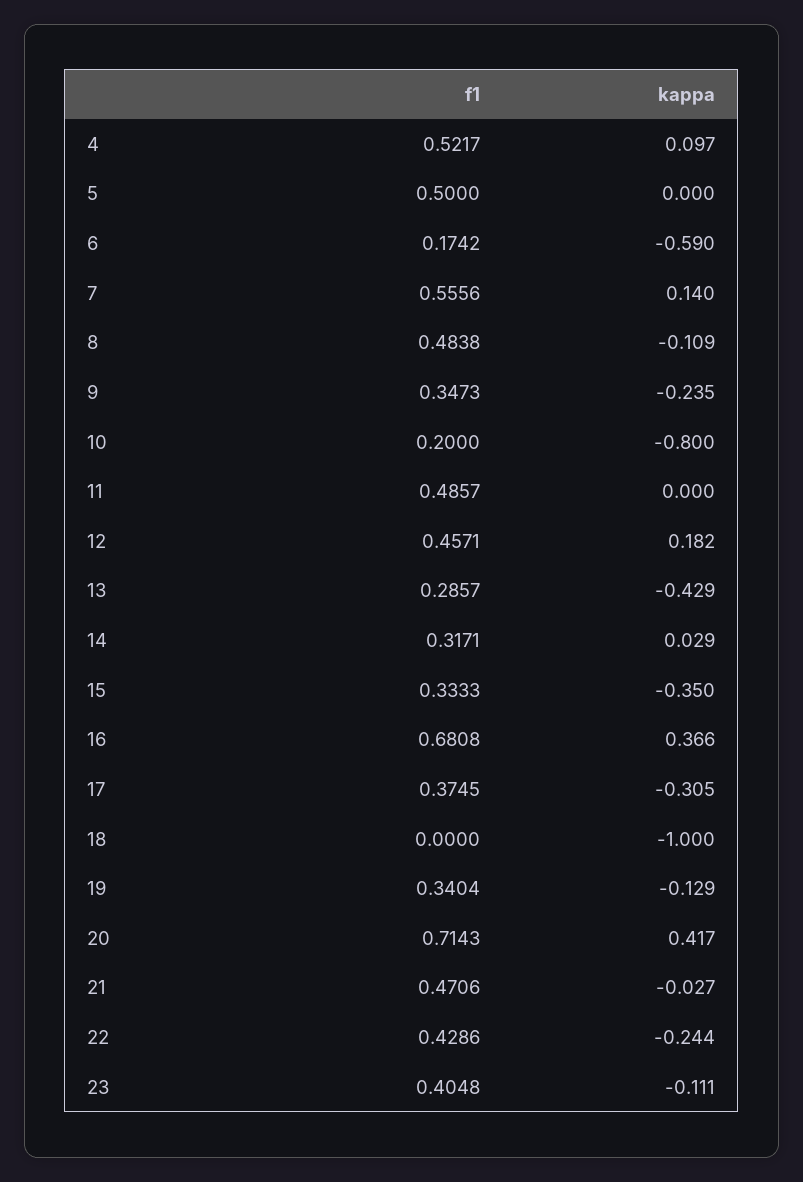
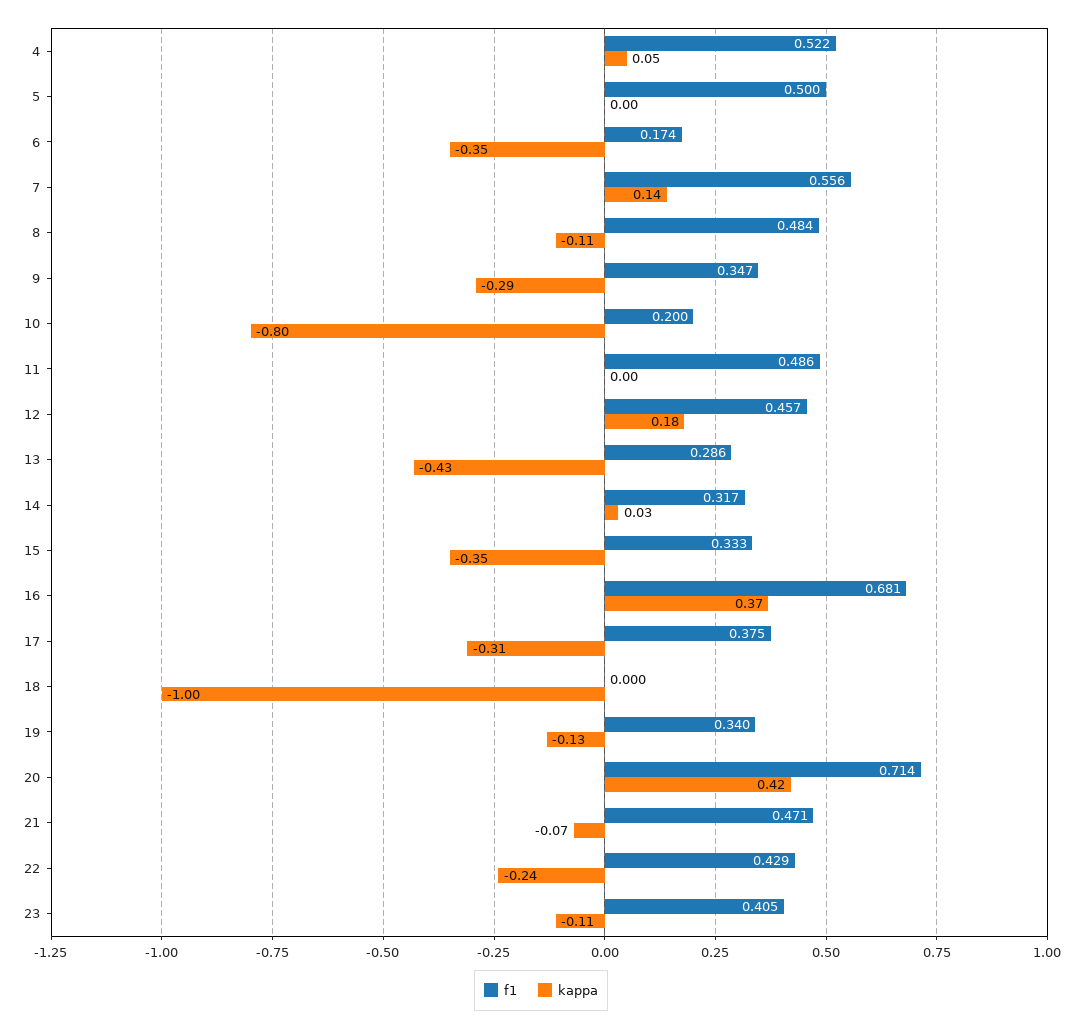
  {
    "f1": {
      "4": 0.5217,
      "5": 0.5,
      "6": 0.1742,
      "7": 0.5556,
      "8": 0.4838,
      "9": 0.3473,
      "10": 0.2,
      "11": 0.4857,
      "12": 0.4571,
      "13": 0.2857,
      "14": 0.3171,
      "15": 0.3333,
      "16": 0.6808,
      "17": 0.3745,
      "18": 0,
      "19": 0.3404,
      "20": 0.7143,
      "21": 0.4706,
      "22": 0.4286,
      "23": 0.4048
    },
    "kappa": {
-     "4": 0.097,
+     "4": 0.05,
      "5": 0,
-     "6": -0.59,
+     "6": -0.35,
      "7": 0.14,
      "8": -0.109,
-     "9": -0.235,
+     "9": -0.29,
      "10": -0.8,
      "11": 0,
      "12": 0.182,
      "13": -0.429,
      "14": 0.029,
      "15": -0.35,
      "16": 0.366,
      "17": -0.305,
      "18": -1,
      "19": -0.129,
      "20": 0.417,
-     "21": -0.027,
+     "21": -0.07,
      "22": -0.244,
      "23": -0.111
    }
  }

